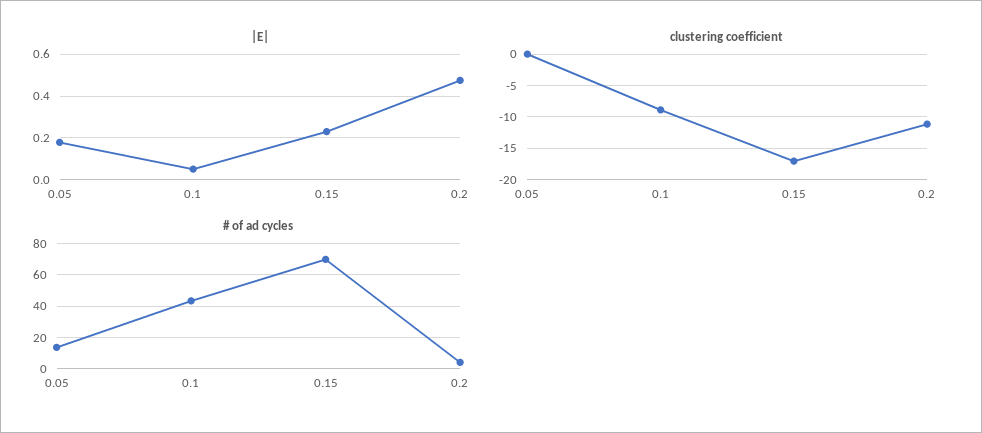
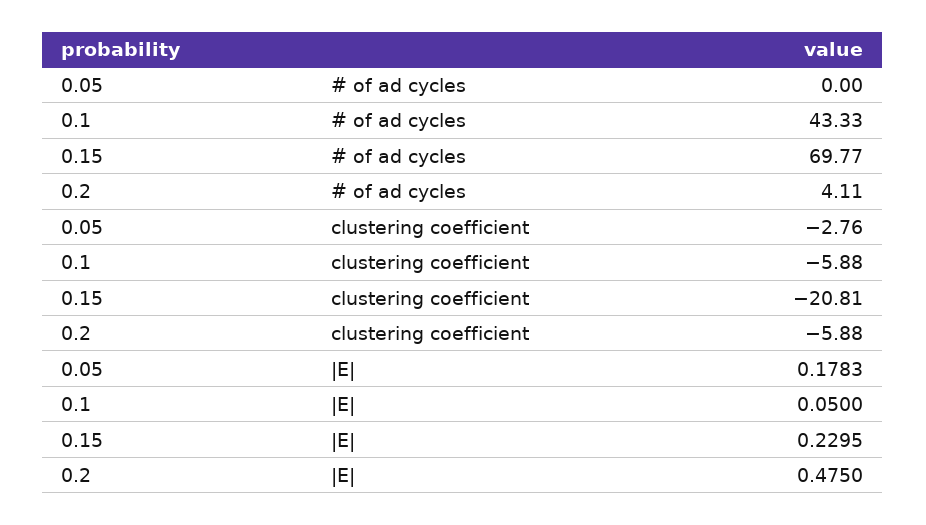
  {
    "|E|": {
      "0.05": 0.1783,
      "0.1": 0.05,
      "0.15": 0.2295,
      "0.2": 0.475
    },
    "clustering coefficient": {
-     "0.05": 0,
+     "0.05": -2.76,
-     "0.1": -9,
+     "0.1": -5.88,
-     "0.15": -17,
+     "0.15": -20.81,
-     "0.2": -11
+     "0.2": -5.88
    },
    "# of ad cycles": {
-     "0.05": 15,
+     "0.05": 0,
      "0.1": 43.33,
      "0.15": 69.77,
      "0.2": 4.11
    }
  }

